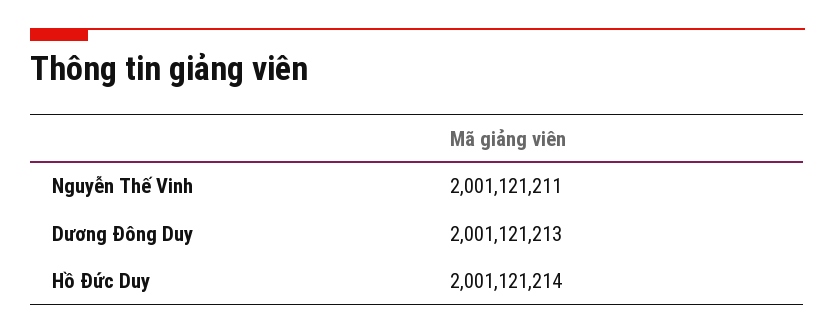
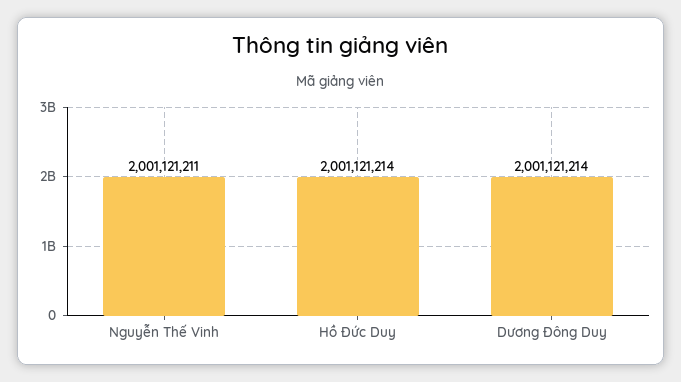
  {
    "Nguyễn Thế Vinh": 2001121211,
-   "Dương Đông Duy": 2001121213,
+   "Dương Đông Duy": 2001121214,
    "Hồ Đức Duy": 2001121214
  }

